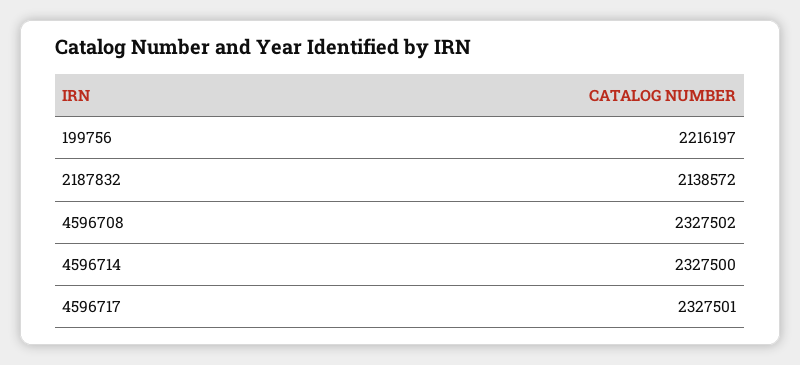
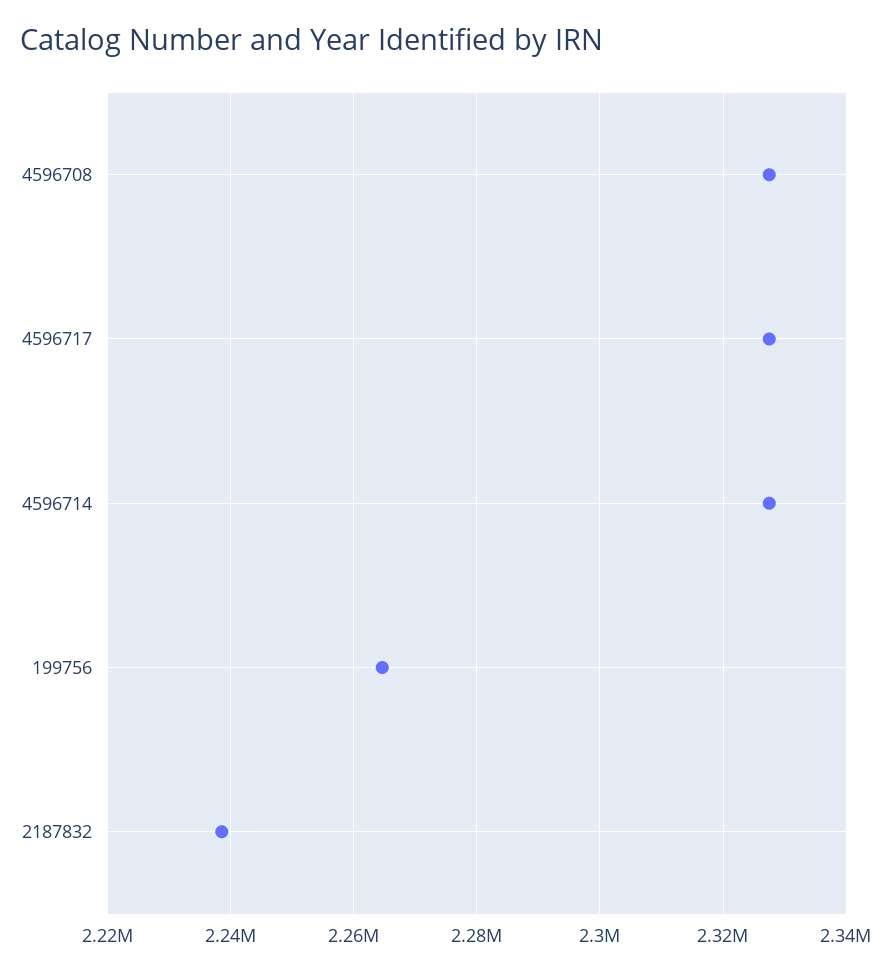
  {
-   "199756": 2216197,
+   "199756": 2264000,
-   "2187832": 2138572,
+   "2187832": 2238000,
    "4596708": 2327502,
    "4596714": 2327500,
    "4596717": 2327501
  }

